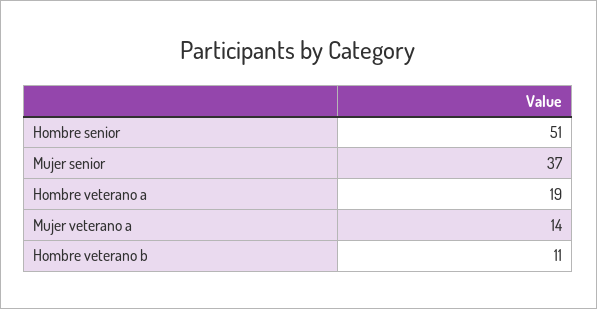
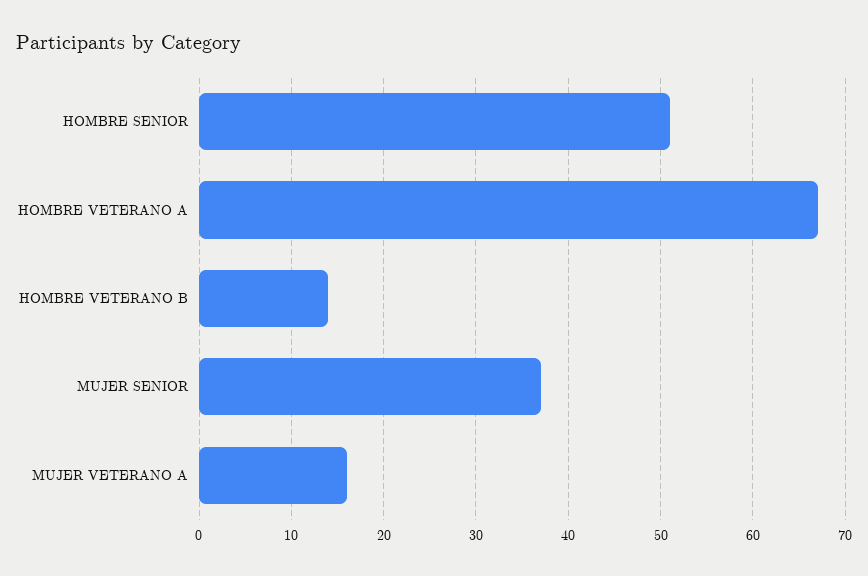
  {
    "Hombre senior": 51,
    "Mujer senior": 37,
-   "Hombre veterano a": 19,
+   "Hombre veterano a": 67,
-   "Mujer veterano a": 14,
+   "Mujer veterano a": 16,
-   "Hombre veterano b": 11
+   "Hombre veterano b": 14
  }

